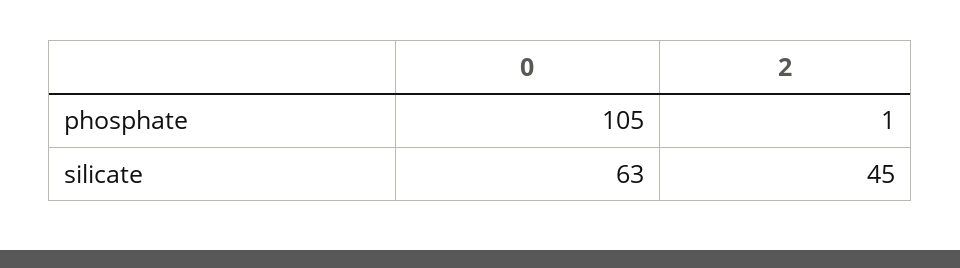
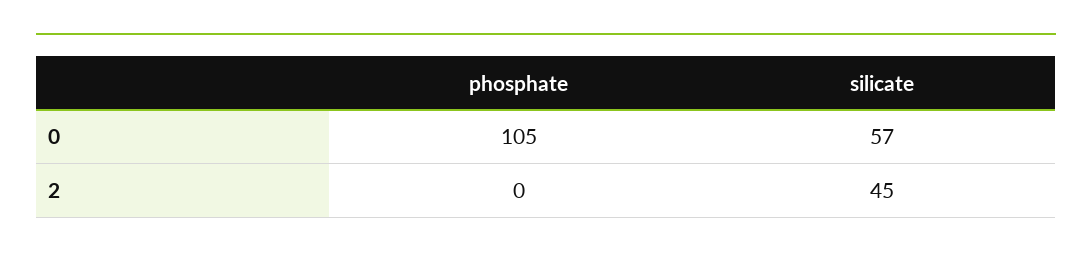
  {
    "0": {
      "phosphate": 105,
-     "silicate": 63
+     "silicate": 57
    },
    "2": {
-     "phosphate": 1,
+     "phosphate": 0,
      "silicate": 45
    }
  }

